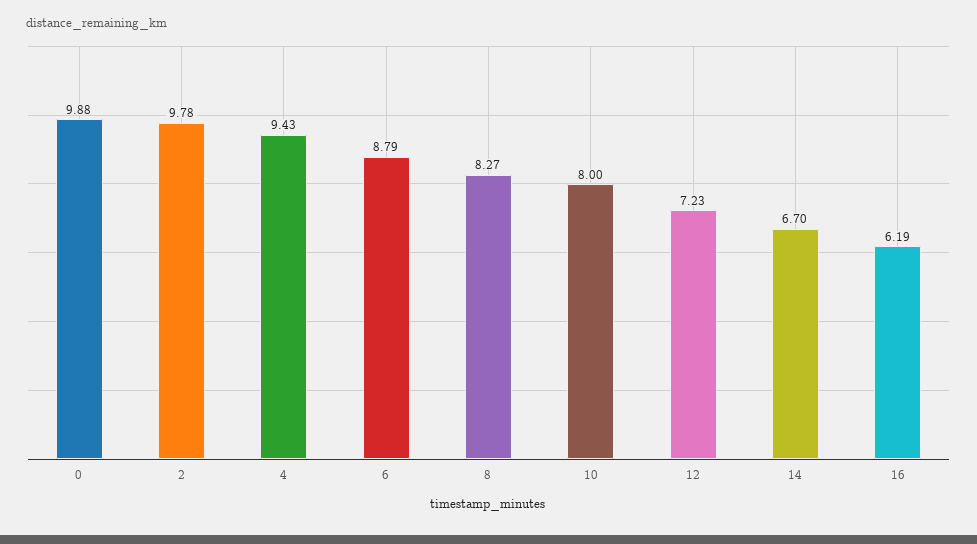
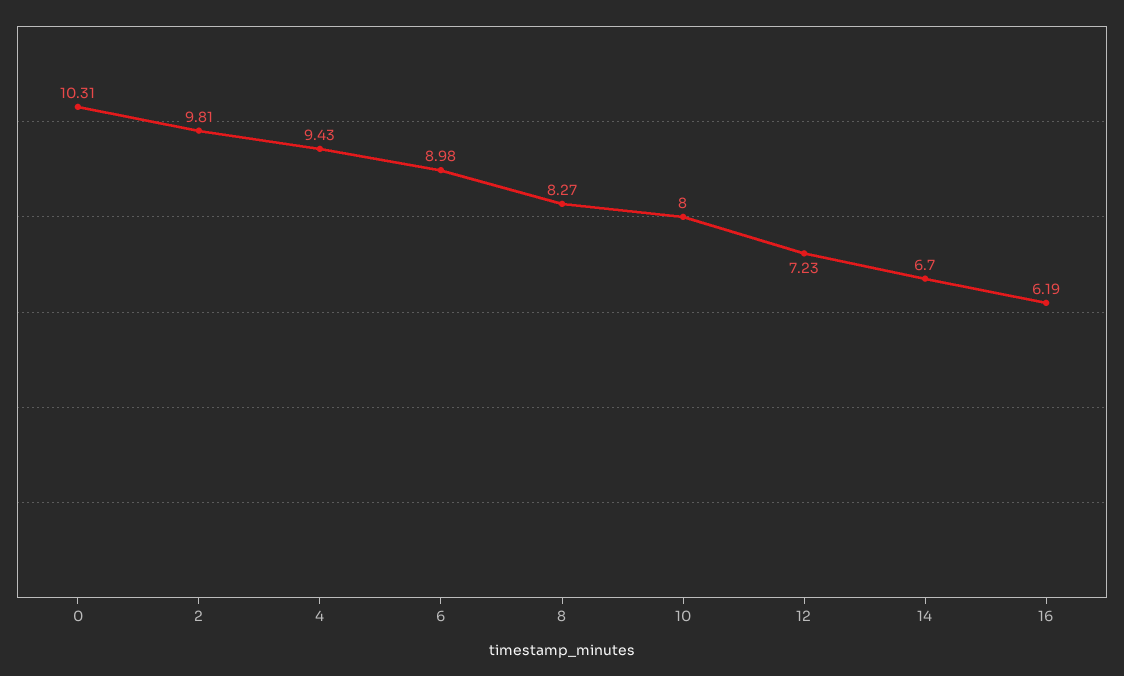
  {
-   "0": 9.88,
+   "0": 10.31,
-   "2": 9.78,
+   "2": 9.81,
    "4": 9.43,
-   "6": 8.79,
+   "6": 8.98,
    "8": 8.27,
    "10": 8,
    "12": 7.23,
    "14": 6.7,
    "16": 6.19
  }

